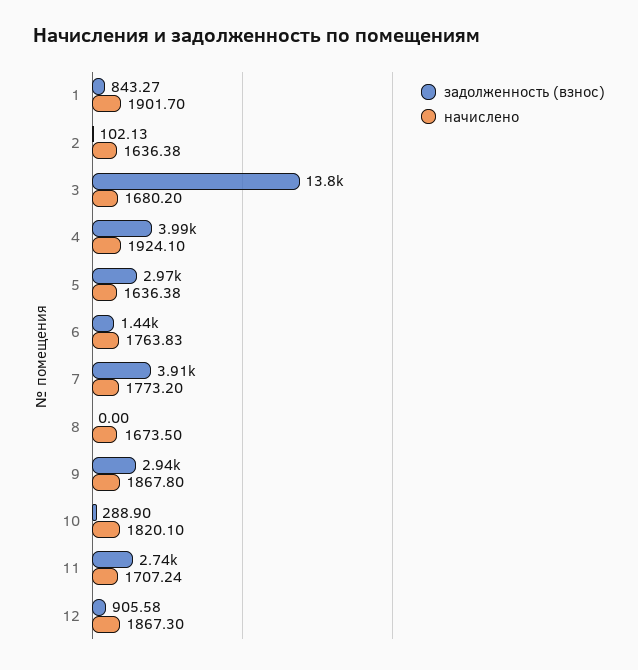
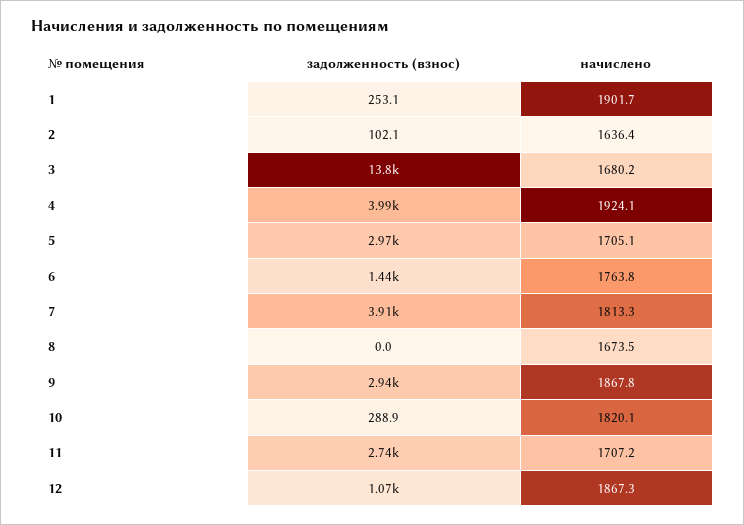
  {
    "задолженность (взнос)": {
-     "1": 843.27,
+     "1": 253.1,
      "2": 102.13,
      "3": 13800,
      "4": 3990,
      "5": 2970,
      "6": 1440,
      "7": 3910,
      "8": 0,
      "9": 2940,
      "10": 288.9,
      "11": 2740,
-     "12": 905.58
+     "12": 1070
    },
    "начислено": {
      "1": 1901.7,
      "2": 1636.38,
      "3": 1680.2,
      "4": 1924.1,
-     "5": 1636.38,
+     "5": 1705.1,
      "6": 1763.83,
-     "7": 1773.2,
+     "7": 1813.3,
      "8": 1673.5,
      "9": 1867.8,
      "10": 1820.1,
      "11": 1707.24,
      "12": 1867.3
    }
  }

